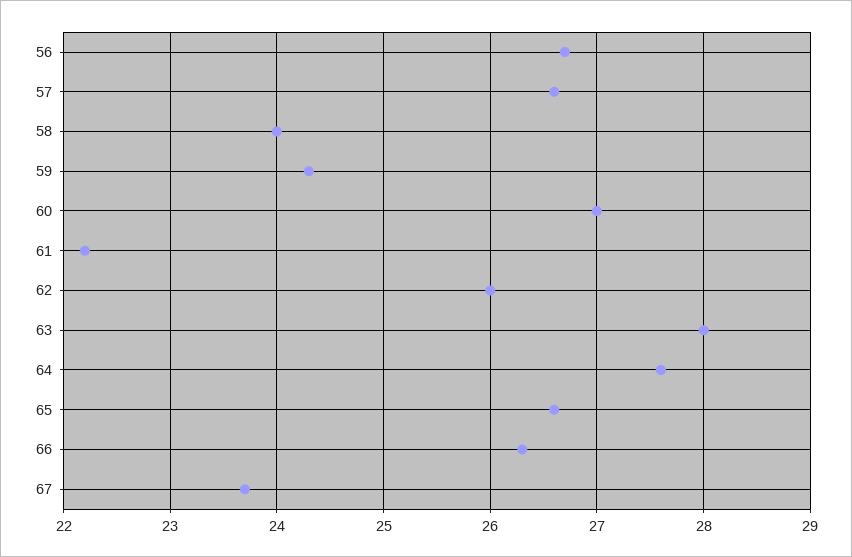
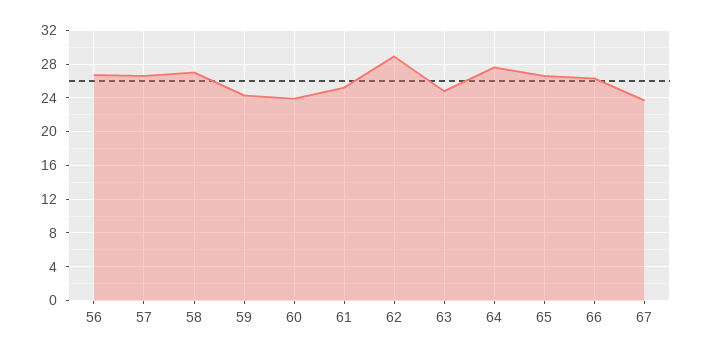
  {
    "56": 26.7,
    "57": 26.6,
-   "58": 24,
+   "58": 27,
    "59": 24.3,
-   "60": 27,
+   "60": 24,
-   "61": 22.2,
+   "61": 25,
-   "62": 26,
+   "62": 29,
-   "63": 28,
+   "63": 25,
    "64": 27.6,
    "65": 26.6,
    "66": 26.3,
    "67": 23.7
  }

